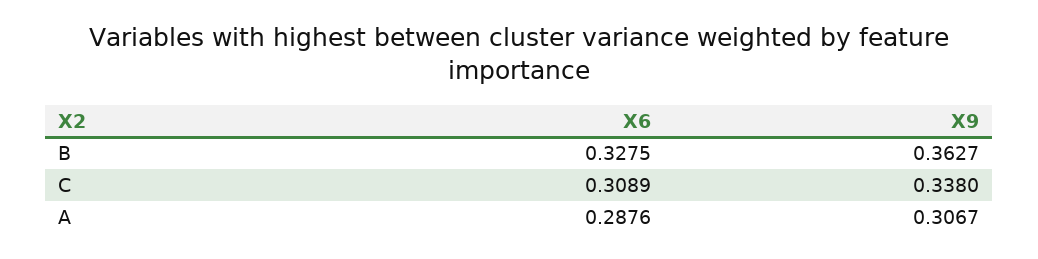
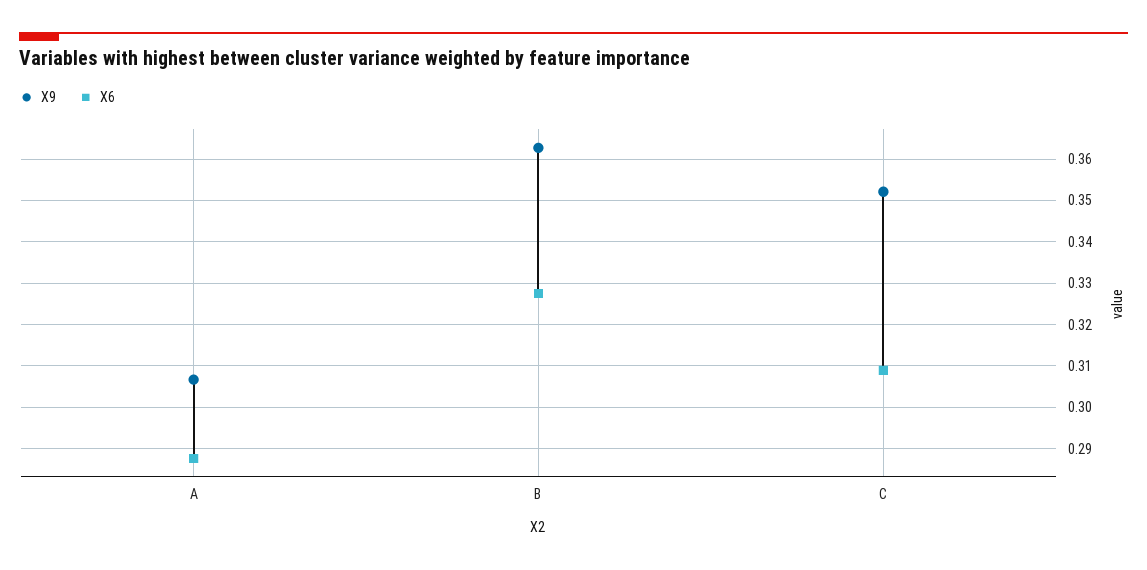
  {
    "X6": {
      "B": 0.3275,
      "C": 0.3089,
      "A": 0.2876
    },
    "X9": {
      "B": 0.3627,
-     "C": 0.338,
+     "C": 0.352,
      "A": 0.3067
    }
  }

